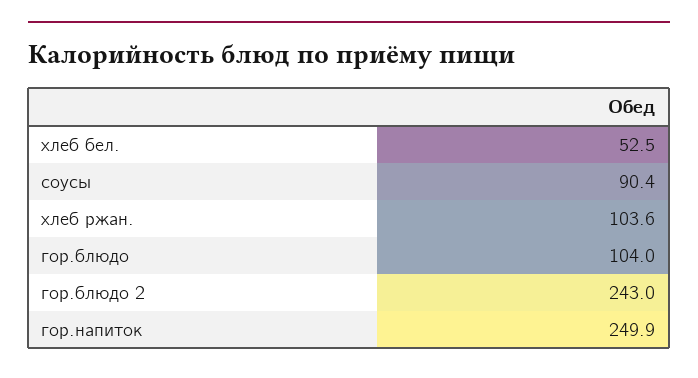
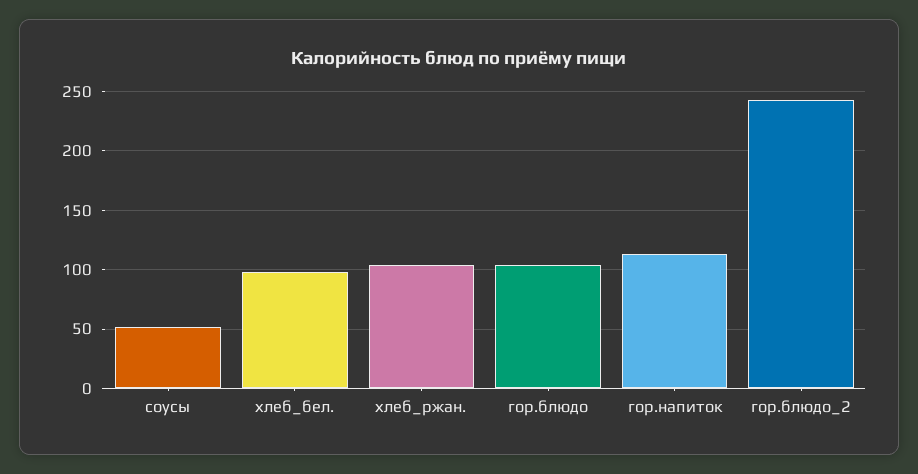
  {
-   "хлеб бел.": 52.5,
+   "хлеб бел.": 100,
-   "соусы": 90.4,
+   "соусы": 50,
    "хлеб ржан.": 103.6,
    "гор.блюдо": 104,
    "гор.блюдо 2": 243,
-   "гор.напиток": 249.9
+   "гор.напиток": 110
  }

